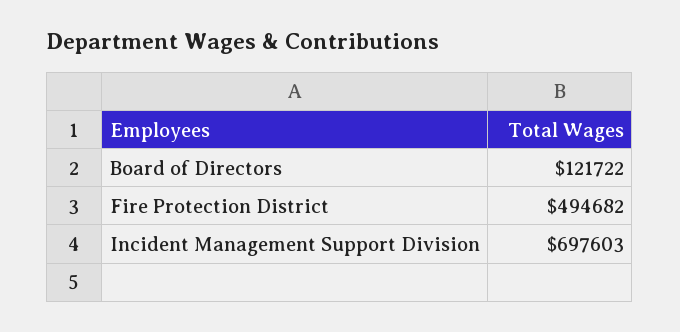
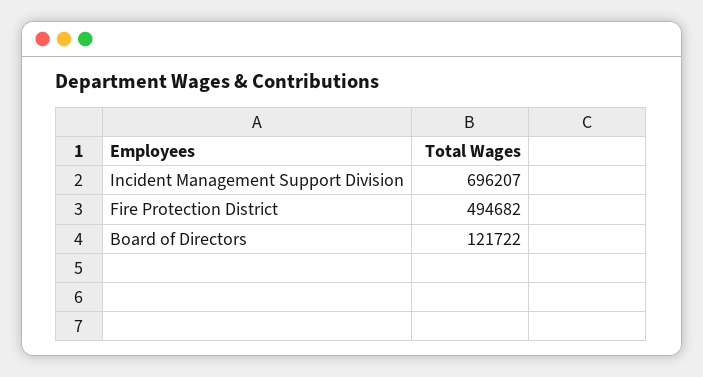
  {
    "Board of Directors": 121722,
    "Fire Protection District": 494682,
-   "Incident Management Support Division": 697603
+   "Incident Management Support Division": 696207
  }

